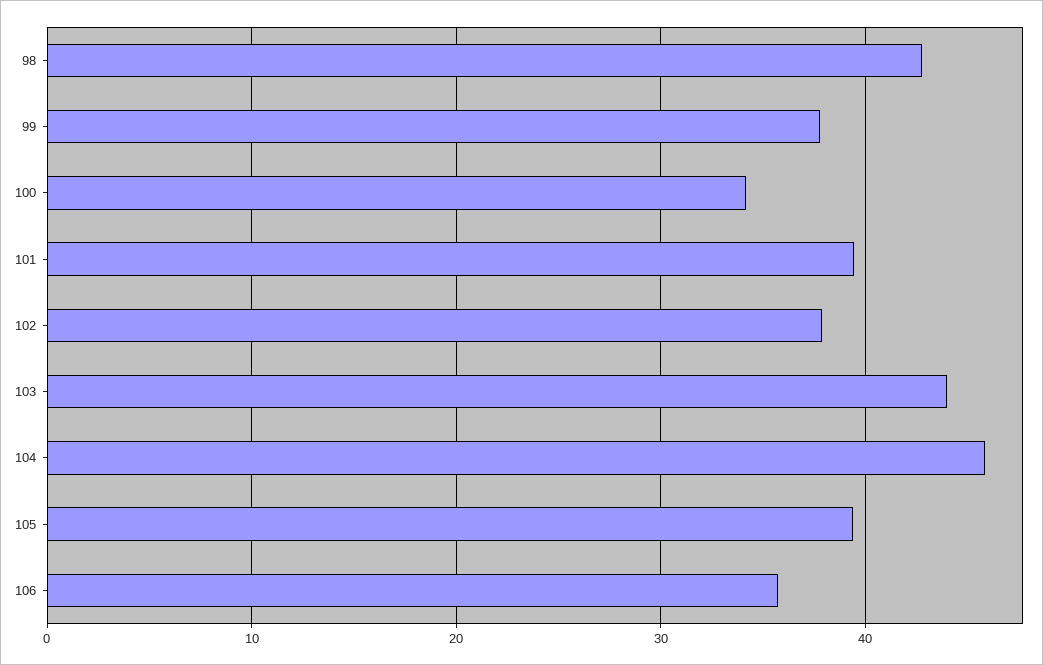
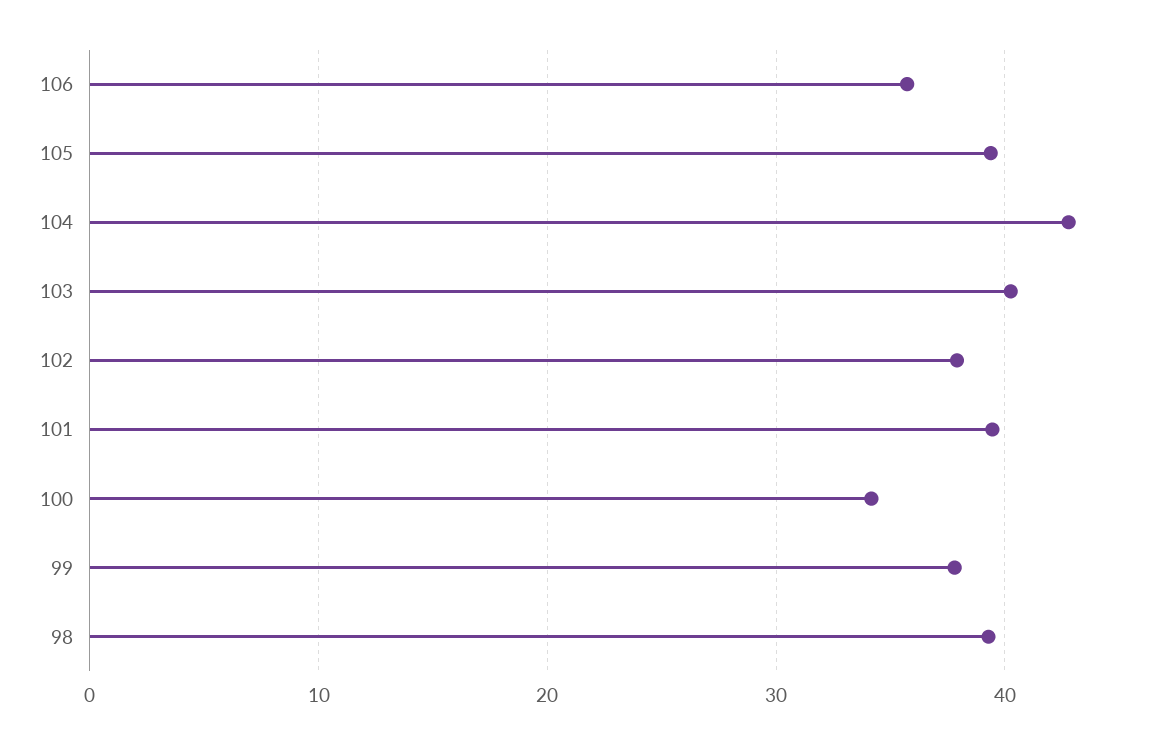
  {
-   "98": 43,
+   "98": 39,
    "99": 38,
    "100": 34,
    "101": 39,
    "102": 38,
-   "103": 44,
+   "103": 40,
-   "104": 46,
+   "104": 43,
    "105": 39,
    "106": 36
  }

